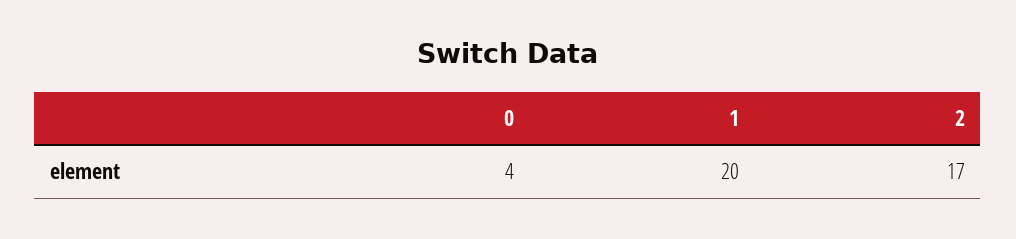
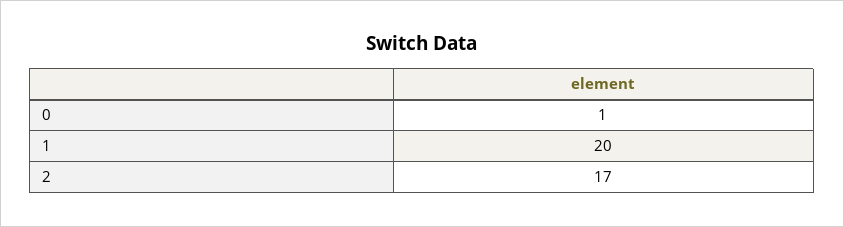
  {
-   "0": 4,
+   "0": 1,
    "1": 20,
    "2": 17
  }

